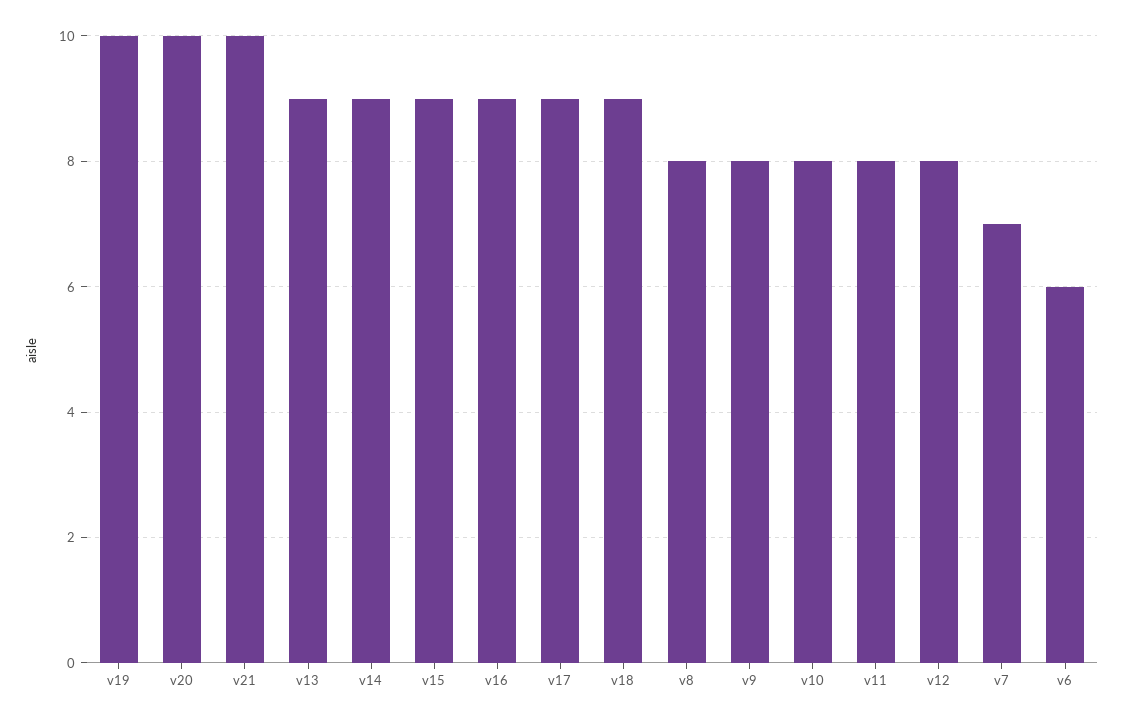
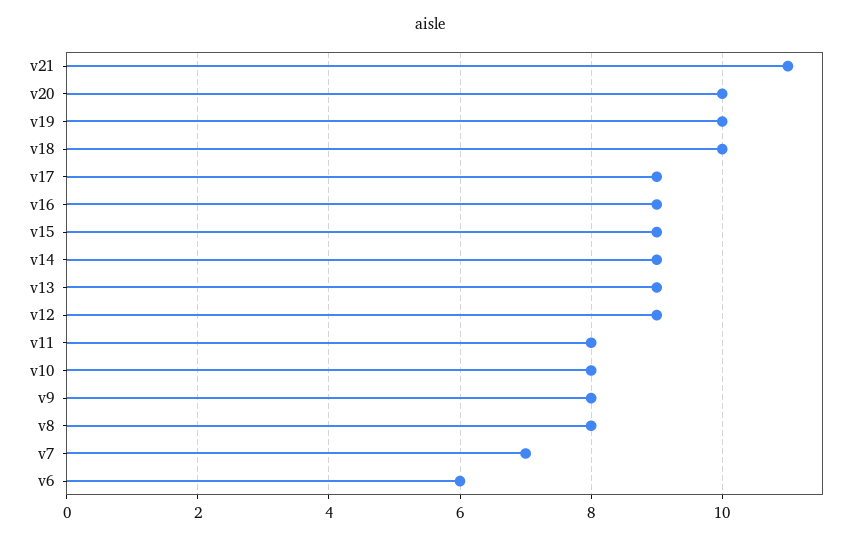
  {
    "v19": 10,
    "v20": 10,
-   "v21": 10,
+   "v21": 11,
    "v13": 9,
    "v14": 9,
    "v15": 9,
    "v16": 9,
    "v17": 9,
-   "v18": 9,
+   "v18": 10,
    "v8": 8,
    "v9": 8,
    "v10": 8,
    "v11": 8,
-   "v12": 8,
+   "v12": 9,
    "v7": 7,
    "v6": 6
  }

